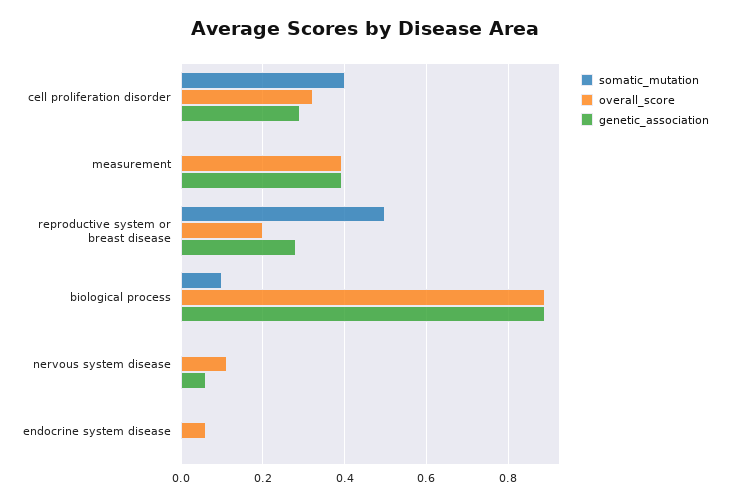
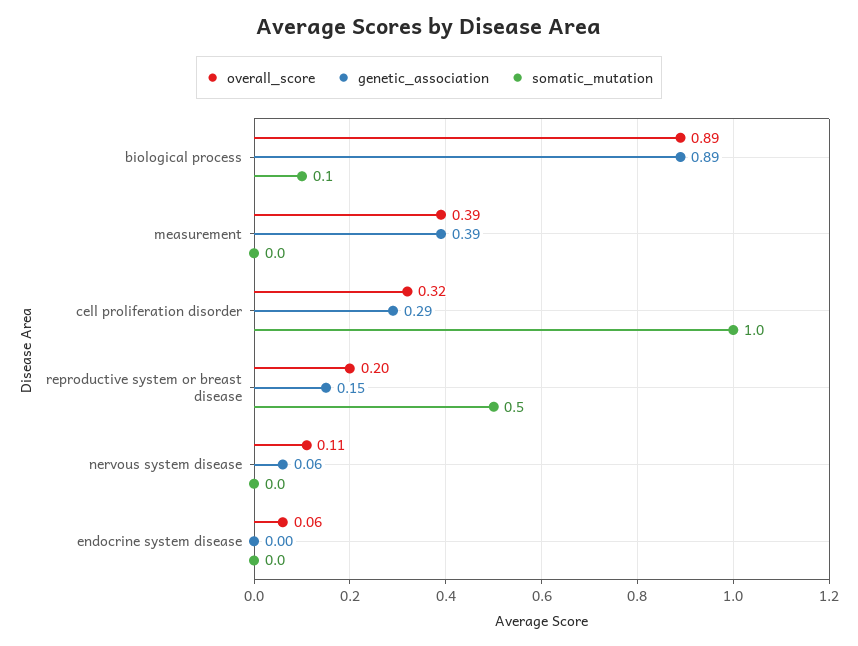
  {
    "somatic_mutation": {
-     "cell proliferation disorder": 0.4,
+     "cell proliferation disorder": 1,
      "measurement": 0,
      "reproductive system or breast disease": 0.5,
      "biological process": 0.1,
      "nervous system disease": 0,
      "endocrine system disease": 0
    },
    "overall_score": {
      "cell proliferation disorder": 0.32,
      "measurement": 0.39,
      "reproductive system or breast disease": 0.2,
      "biological process": 0.89,
      "nervous system disease": 0.11,
      "endocrine system disease": 0.06
    },
    "genetic_association": {
      "cell proliferation disorder": 0.29,
      "measurement": 0.39,
-     "reproductive system or breast disease": 0.28,
+     "reproductive system or breast disease": 0.15,
      "biological process": 0.89,
      "nervous system disease": 0.06,
      "endocrine system disease": 0
    }
  }

